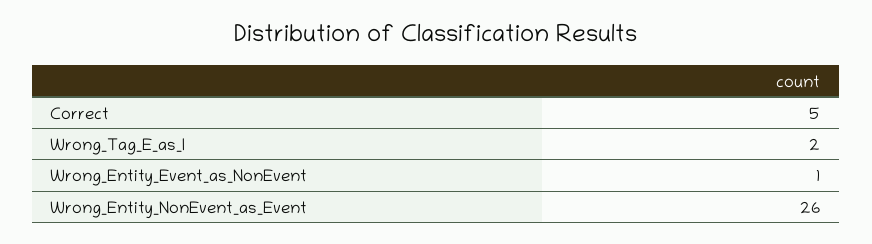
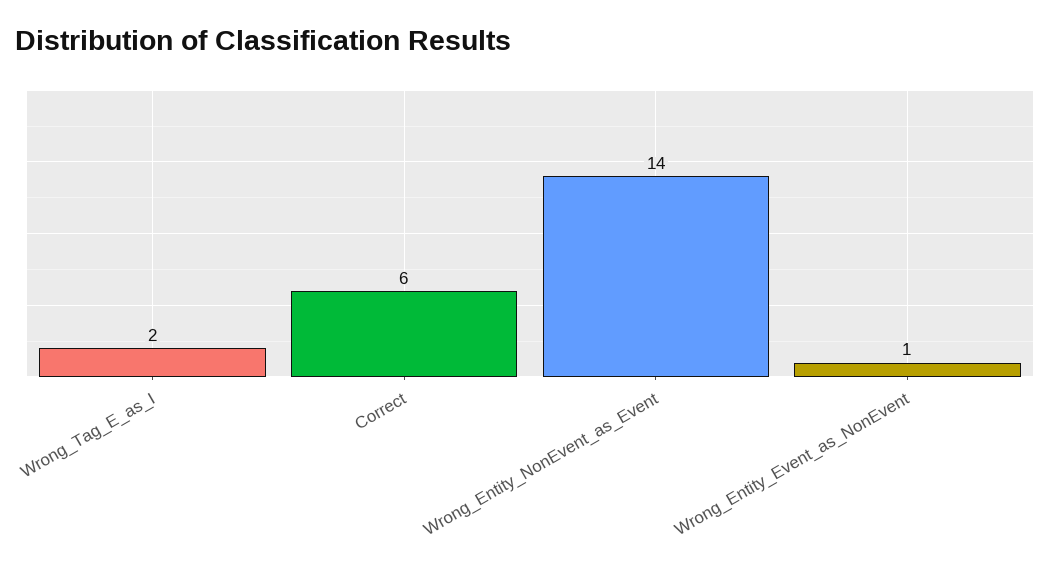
  {
-   "Correct": 5,
+   "Correct": 6,
    "Wrong_Tag_E_as_I": 2,
    "Wrong_Entity_Event_as_NonEvent": 1,
-   "Wrong_Entity_NonEvent_as_Event": 26
+   "Wrong_Entity_NonEvent_as_Event": 14
  }

